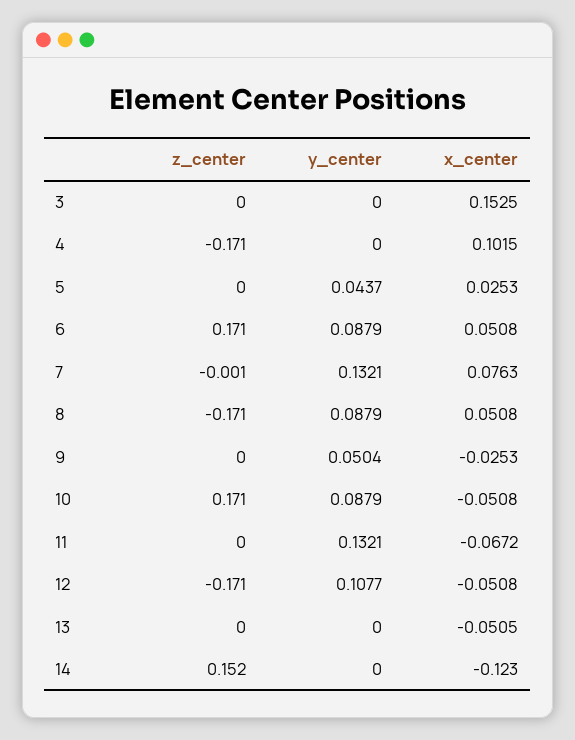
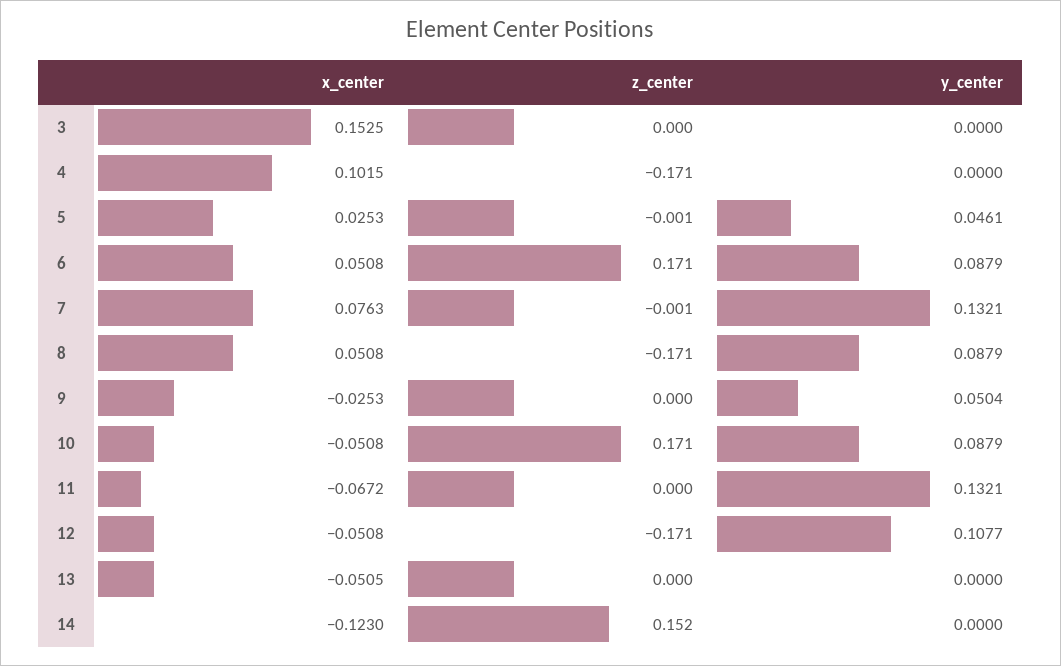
  {
    "z_center": {
      "3": 0,
      "4": -0.171,
-     "5": 0,
+     "5": -0.001,
      "6": 0.171,
      "7": -0.001,
      "8": -0.171,
      "9": 0,
      "10": 0.171,
      "11": 0,
      "12": -0.171,
      "13": 0,
      "14": 0.152
    },
    "y_center": {
      "3": 0,
      "4": 0,
-     "5": 0.0437,
+     "5": 0.0461,
      "6": 0.0879,
      "7": 0.1321,
      "8": 0.0879,
      "9": 0.0504,
      "10": 0.0879,
      "11": 0.1321,
      "12": 0.1077,
      "13": 0,
      "14": 0
    },
    "x_center": {
      "3": 0.1525,
      "4": 0.1015,
      "5": 0.0253,
      "6": 0.0508,
      "7": 0.0763,
      "8": 0.0508,
      "9": -0.0253,
      "10": -0.0508,
      "11": -0.0672,
      "12": -0.0508,
      "13": -0.0505,
      "14": -0.123
    }
  }

